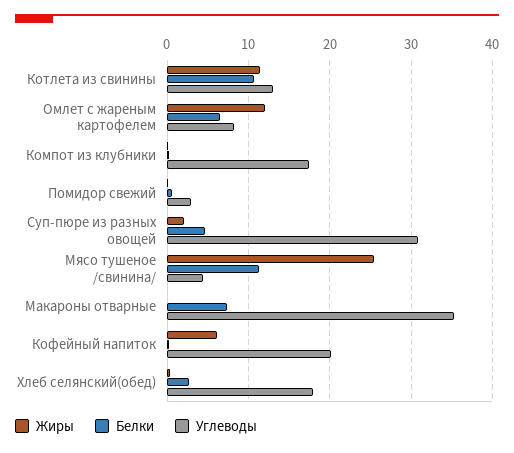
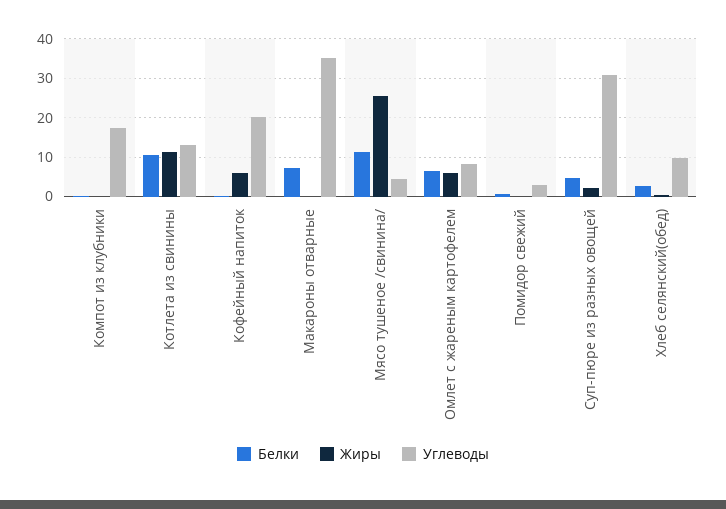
  {
    "Жиры": {
      "Котлета из свинины": 11,
-     "Омлет с жареным картофелем": 12,
+     "Омлет с жареным картофелем": 6,
      "Компот из клубники": 0,
      "Помидор свежий": 0,
      "Суп-пюре из разных овощей": 2,
      "Мясо тушеное /свинина/": 26,
      "Макароны отварные": 0,
      "Кофейный напиток": 6,
      "Хлеб селянский(обед)": 0
    },
    "Белки": {
      "Котлета из свинины": 11,
      "Омлет с жареным картофелем": 6,
      "Компот из клубники": 0,
      "Помидор свежий": 1,
      "Суп-пюре из разных овощей": 5,
      "Мясо тушеное /свинина/": 11,
      "Макароны отварные": 7,
      "Кофейный напиток": 0,
      "Хлеб селянский(обед)": 3
    },
    "Углеводы": {
      "Котлета из свинины": 13,
      "Омлет с жареным картофелем": 8,
      "Компот из клубники": 17,
      "Помидор свежий": 3,
      "Суп-пюре из разных овощей": 31,
      "Мясо тушеное /свинина/": 4,
      "Макароны отварные": 35,
      "Кофейный напиток": 20,
-     "Хлеб селянский(обед)": 18
+     "Хлеб селянский(обед)": 10
    }
  }

